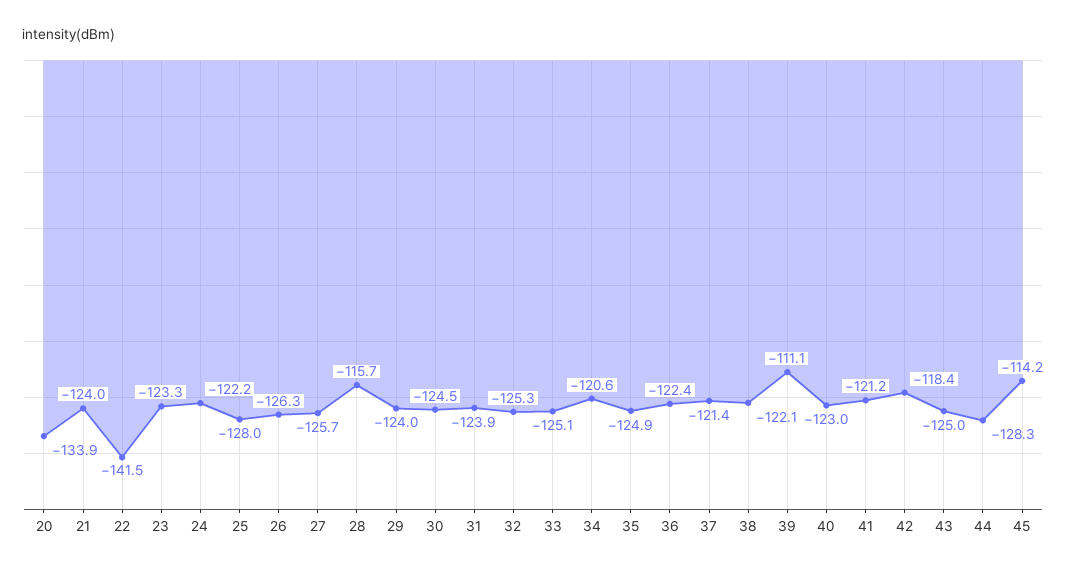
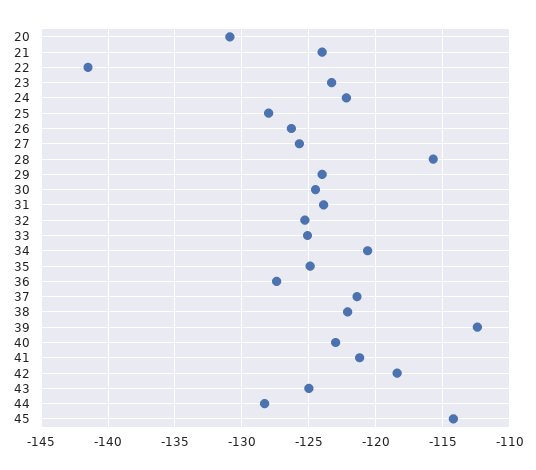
  {
-   "20": -133.9,
+   "20": -131,
    "21": -124,
    "22": -141.5,
    "23": -123.3,
    "24": -122.2,
    "25": -128,
    "26": -126.3,
    "27": -125.7,
    "28": -115.7,
    "29": -124,
    "30": -124.5,
    "31": -123.9,
    "32": -125.3,
    "33": -125.1,
    "34": -120.6,
    "35": -124.9,
-   "36": -122.4,
+   "36": -127.5,
    "37": -121.4,
    "38": -122.1,
-   "39": -111.1,
+   "39": -112.5,
    "40": -123,
    "41": -121.2,
    "42": -118.4,
    "43": -125,
    "44": -128.3,
    "45": -114.2
  }

